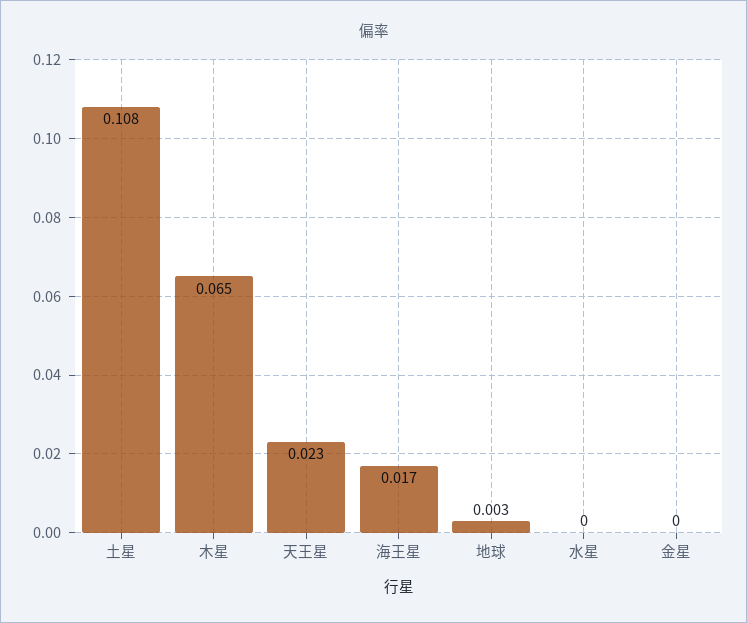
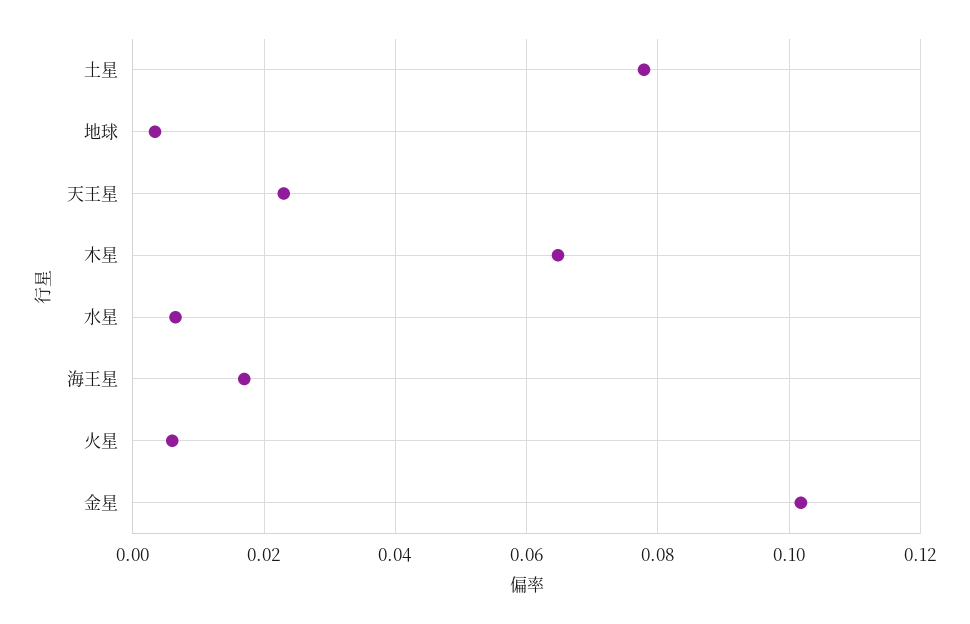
  {
-   "土星": 0.108,
+   "土星": 0.078,
    "木星": 0.065,
    "天王星": 0.023,
    "海王星": 0.017,
    "地球": 0.003,
-   "水星": 0,
+   "水星": 0.006,
-   "金星": 0
+   "金星": 0.102,
+   "火星": 0.006
  }

